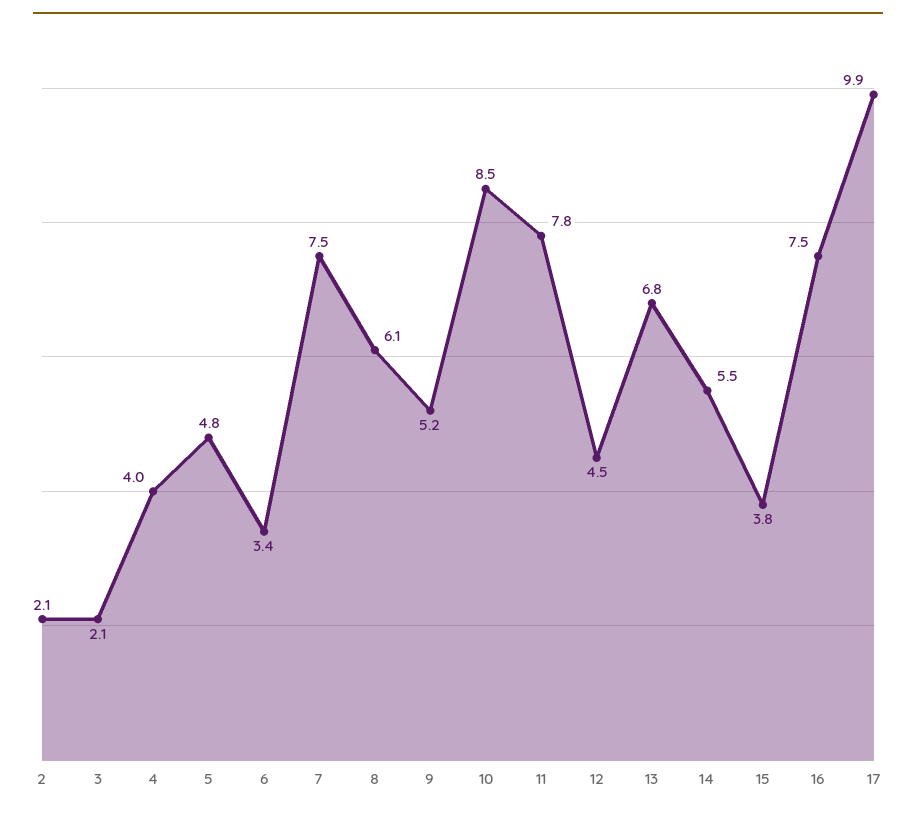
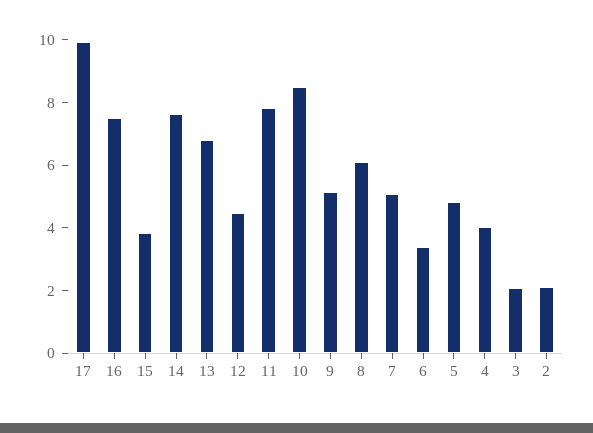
  {
    "2": 2.1,
    "3": 2.1,
    "4": 4,
    "5": 4.8,
    "6": 3.4,
-   "7": 7.5,
+   "7": 5,
    "8": 6.1,
    "9": 5.2,
    "10": 8.5,
    "11": 7.8,
    "12": 4.5,
    "13": 6.8,
-   "14": 5.5,
+   "14": 7.5,
    "15": 3.8,
    "16": 7.5,
    "17": 9.9
  }

